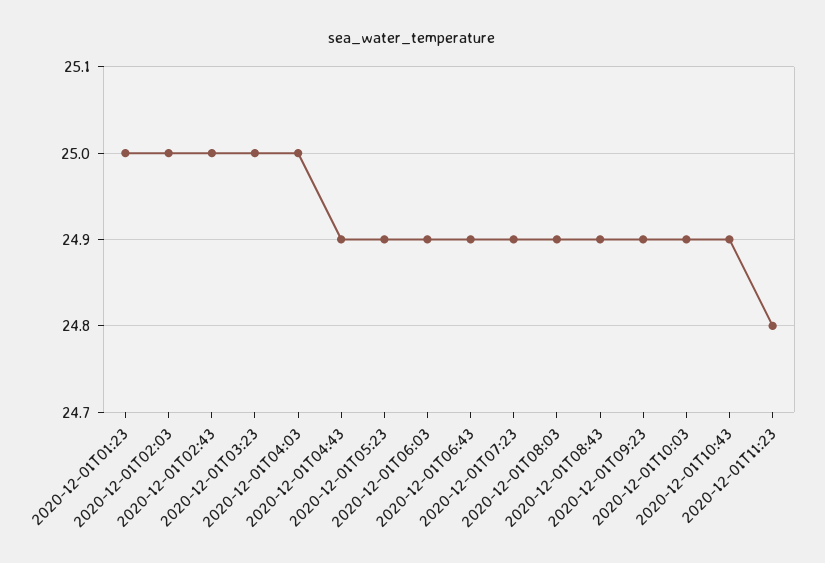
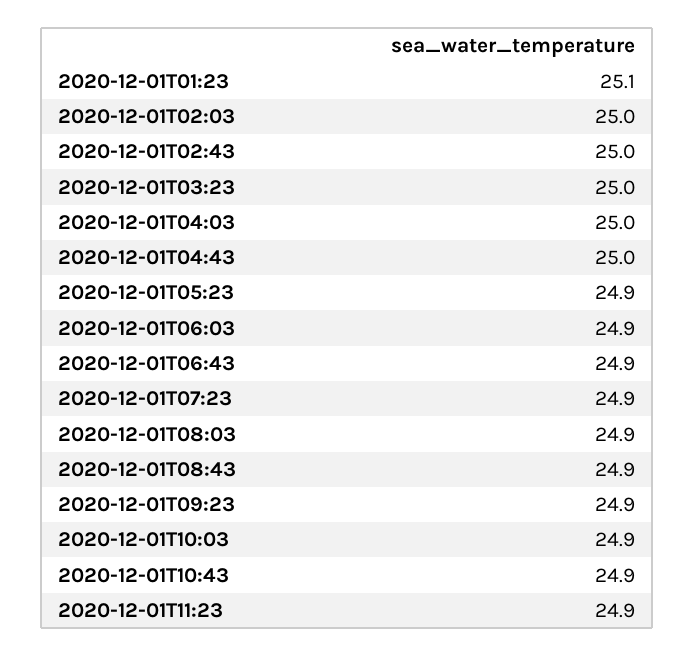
  {
-   "2020-12-01T01:23": 25,
+   "2020-12-01T01:23": 25.1,
    "2020-12-01T02:03": 25,
    "2020-12-01T02:43": 25,
    "2020-12-01T03:23": 25,
    "2020-12-01T04:03": 25,
-   "2020-12-01T04:43": 24.9,
+   "2020-12-01T04:43": 25,
    "2020-12-01T05:23": 24.9,
    "2020-12-01T06:03": 24.9,
    "2020-12-01T06:43": 24.9,
    "2020-12-01T07:23": 24.9,
    "2020-12-01T08:03": 24.9,
    "2020-12-01T08:43": 24.9,
    "2020-12-01T09:23": 24.9,
    "2020-12-01T10:03": 24.9,
    "2020-12-01T10:43": 24.9,
-   "2020-12-01T11:23": 24.8
+   "2020-12-01T11:23": 24.9
  }

